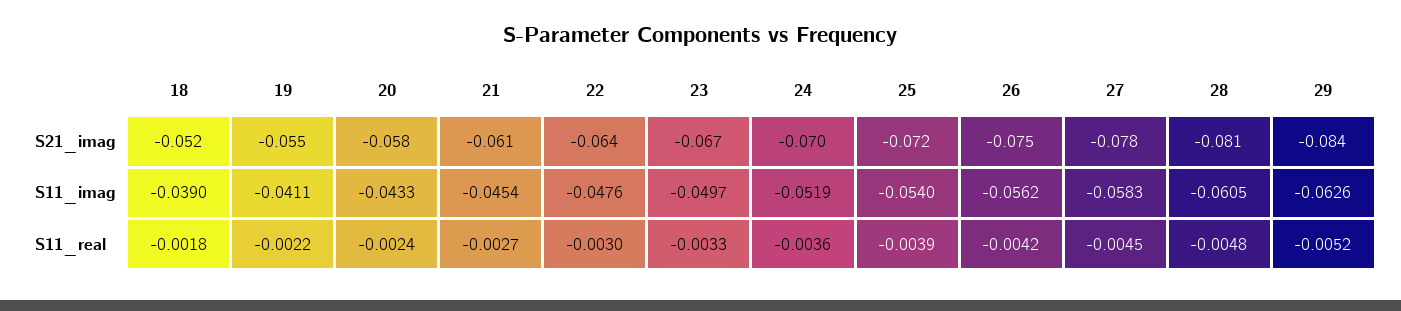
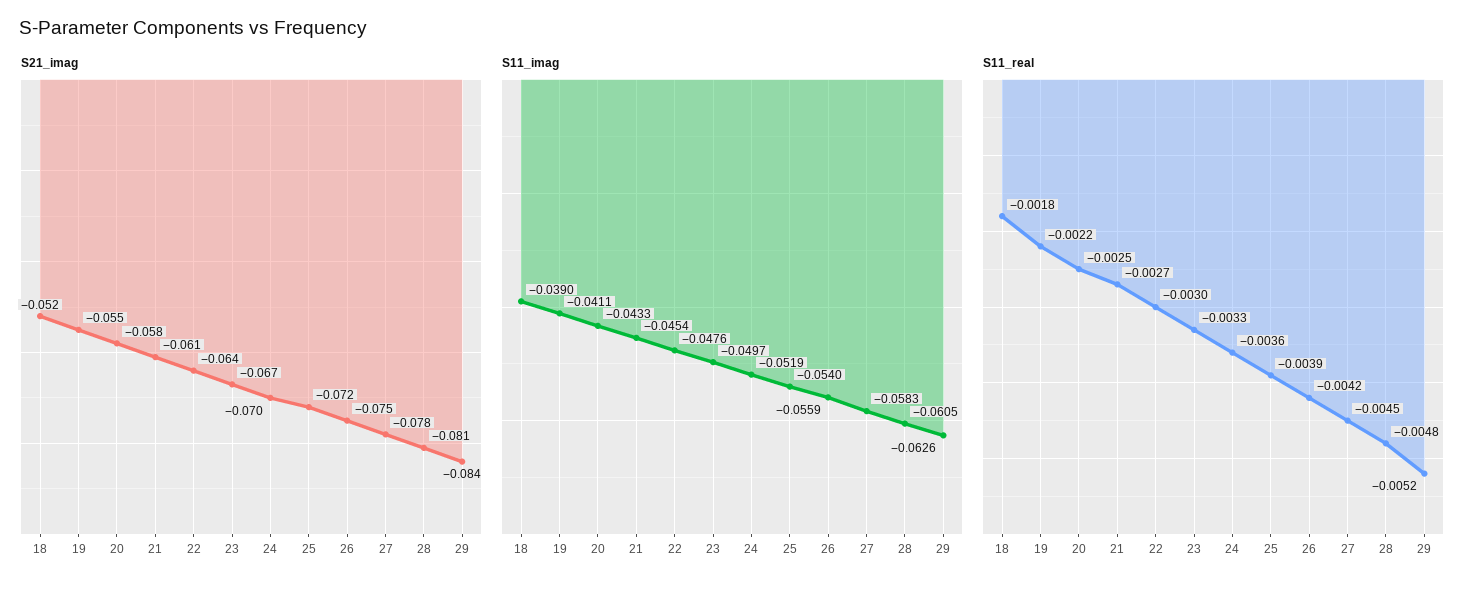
  {
    "S21_imag": {
      "18": -0.052,
      "19": -0.055,
      "20": -0.058,
      "21": -0.061,
      "22": -0.064,
      "23": -0.067,
      "24": -0.07,
      "25": -0.072,
      "26": -0.075,
      "27": -0.078,
      "28": -0.081,
      "29": -0.084
    },
    "S11_imag": {
      "18": -0.039,
      "19": -0.0411,
      "20": -0.0433,
      "21": -0.0454,
      "22": -0.0476,
      "23": -0.0497,
      "24": -0.0519,
      "25": -0.054,
-     "26": -0.0562,
+     "26": -0.0559,
      "27": -0.0583,
      "28": -0.0605,
      "29": -0.0626
    },
    "S11_real": {
      "18": -0.0018,
      "19": -0.0022,
-     "20": -0.0024,
+     "20": -0.0025,
      "21": -0.0027,
      "22": -0.003,
      "23": -0.0033,
      "24": -0.0036,
      "25": -0.0039,
      "26": -0.0042,
      "27": -0.0045,
      "28": -0.0048,
      "29": -0.0052
    }
  }

